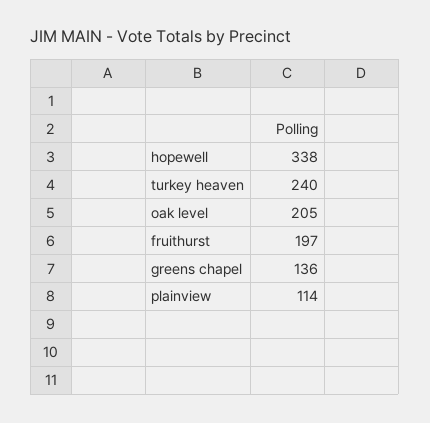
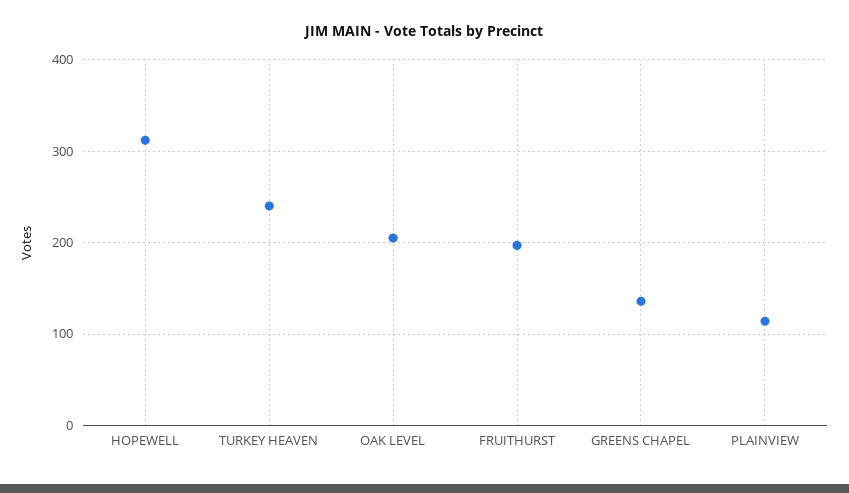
  {
-   "hopewell": 338,
+   "hopewell": 310,
    "turkey heaven": 240,
    "oak level": 205,
    "fruithurst": 197,
    "greens chapel": 136,
    "plainview": 114
  }

